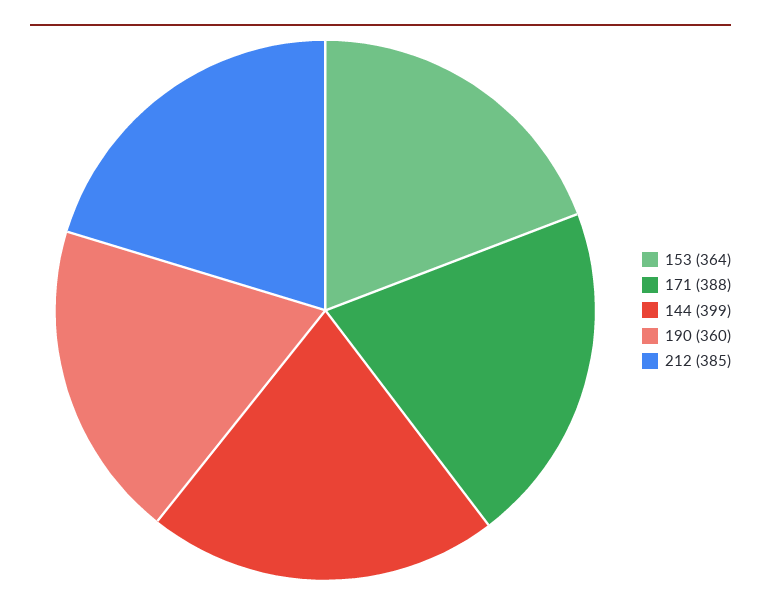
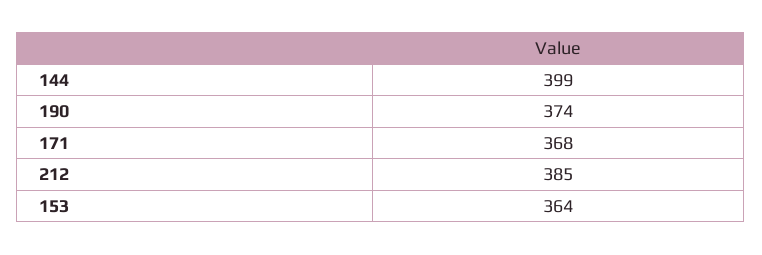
  {
    "153": 364,
-   "171": 388,
+   "171": 368,
    "144": 399,
-   "190": 360,
+   "190": 374,
    "212": 385
  }

